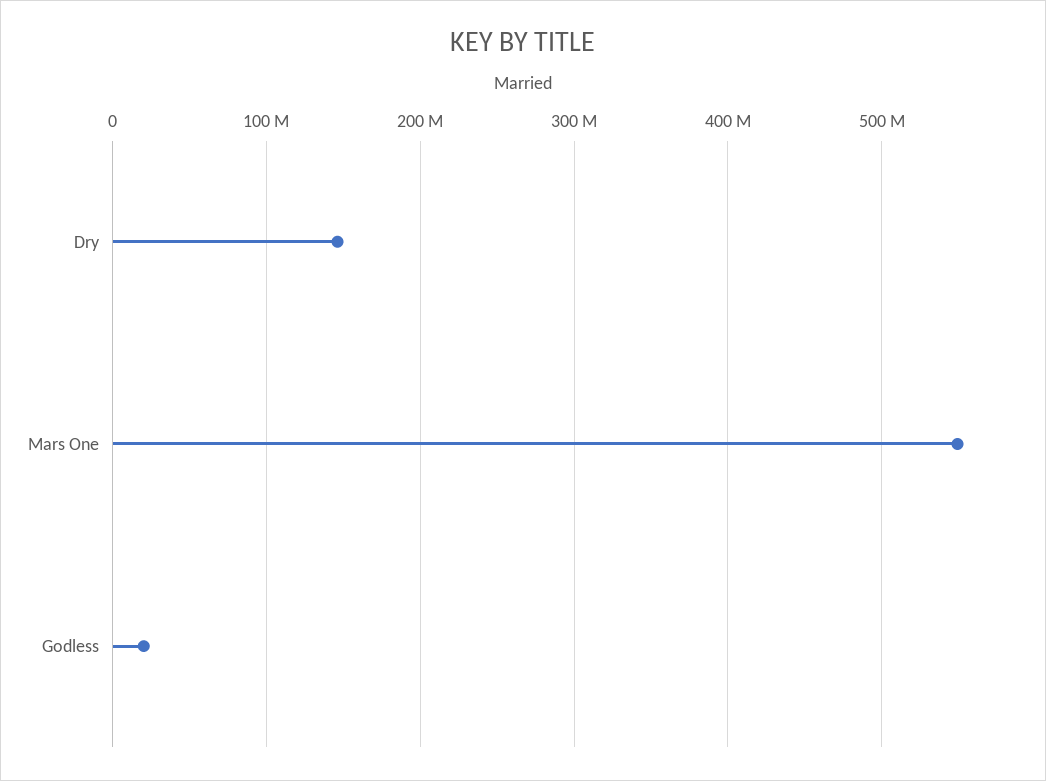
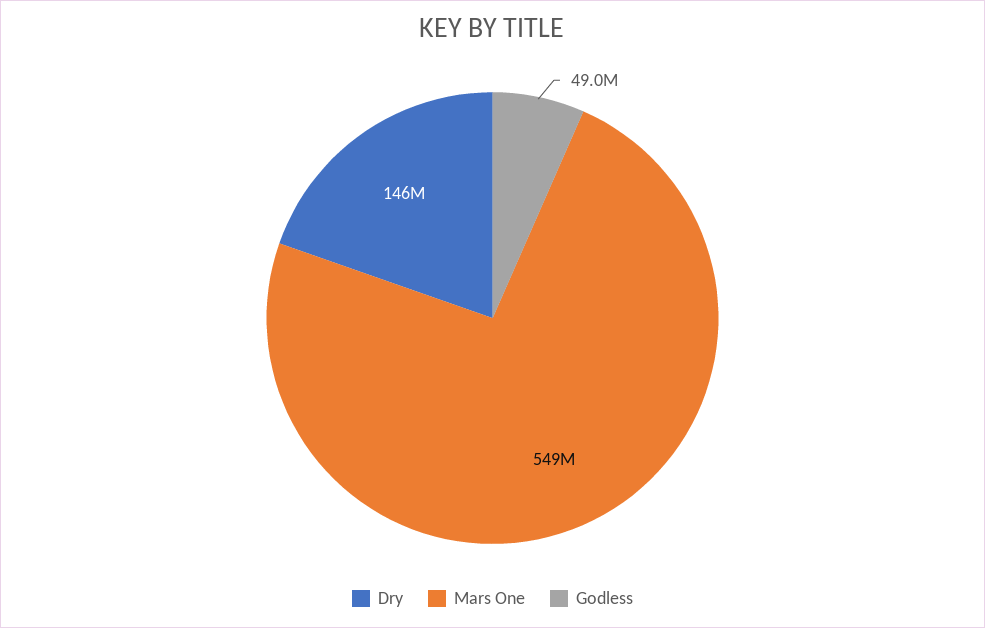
  {
    "Dry": 146000000,
    "Mars One": 549000000,
-   "Godless": 20000000
+   "Godless": 49000000
  }

